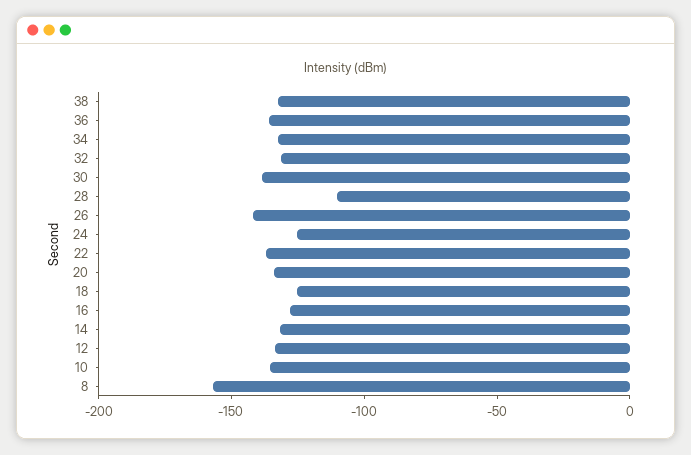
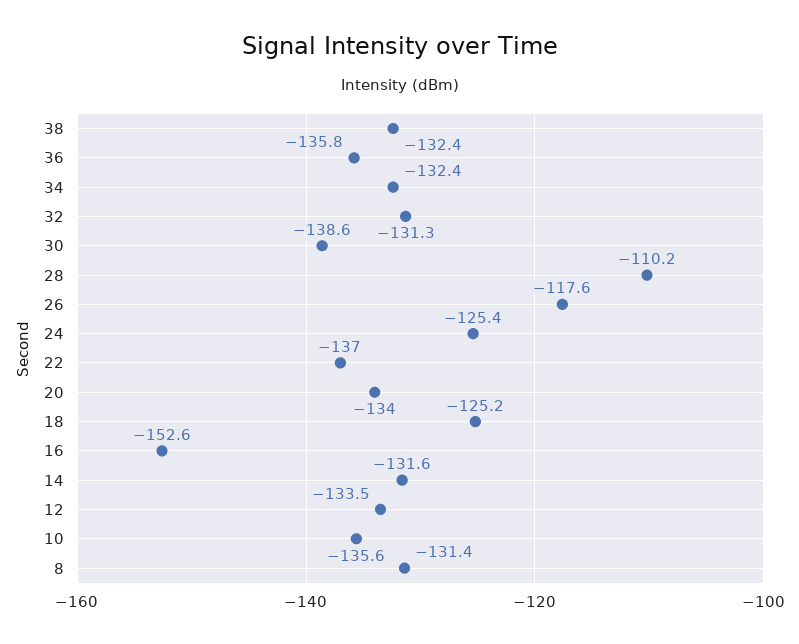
  {
    "38": -132.4,
    "36": -135.8,
    "34": -132.4,
    "32": -131.3,
    "30": -138.6,
    "28": -110.2,
-   "26": -140,
+   "26": -117.6,
    "24": -125.4,
    "22": -137,
    "20": -134,
    "18": -125.2,
-   "16": -130,
+   "16": -152.6,
    "14": -131.6,
    "12": -133.5,
    "10": -135.6,
-   "8": -160
+   "8": -131.4
  }

